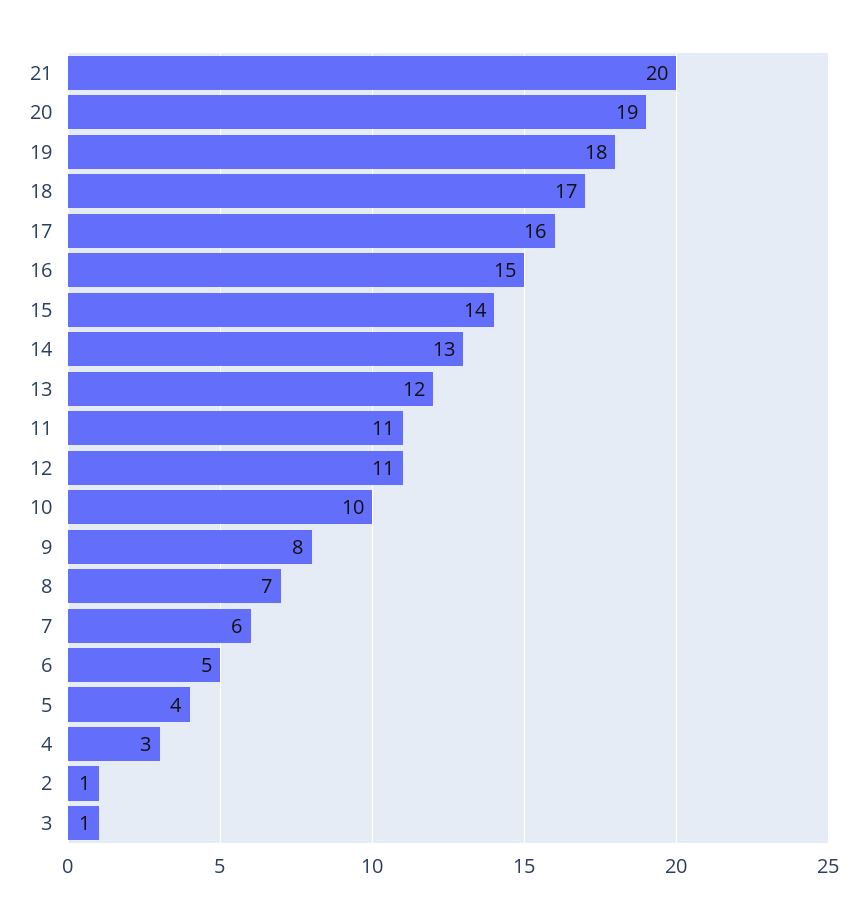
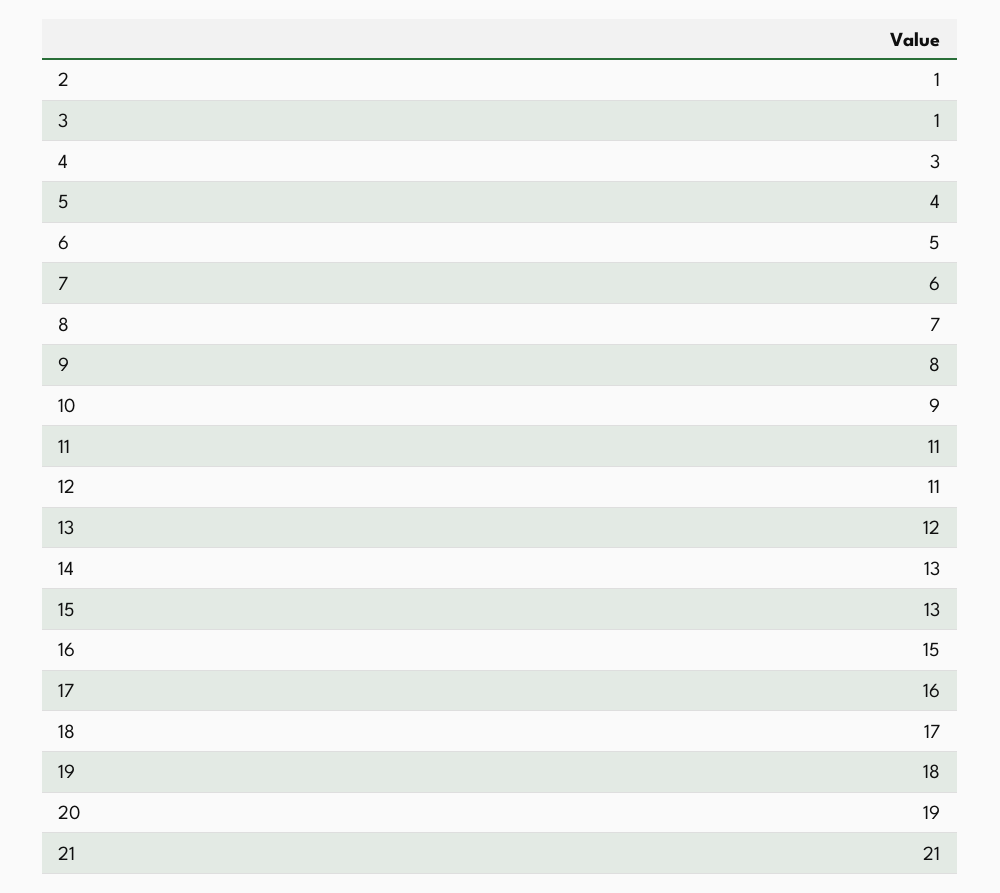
  {
-   "21": 20,
+   "21": 21,
    "20": 19,
    "19": 18,
    "18": 17,
    "17": 16,
    "16": 15,
-   "15": 14,
+   "15": 13,
    "14": 13,
    "13": 12,
    "11": 11,
    "12": 11,
-   "10": 10,
+   "10": 9,
    "9": 8,
    "8": 7,
    "7": 6,
    "6": 5,
    "5": 4,
    "4": 3,
    "2": 1,
    "3": 1
  }

